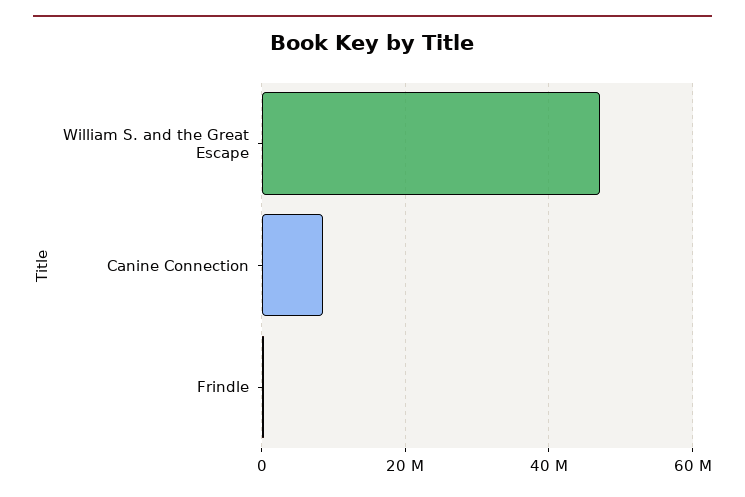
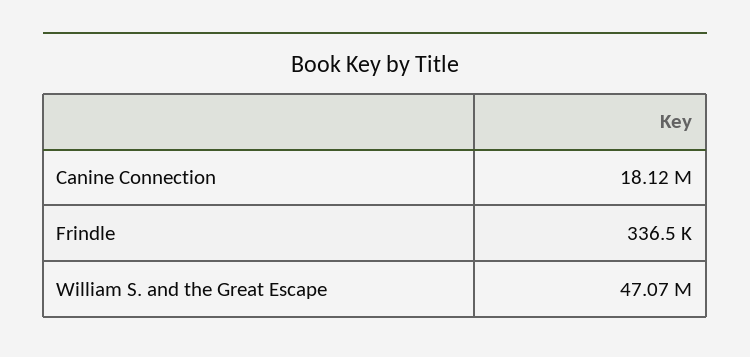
  {
    "William S. and the Great Escape": 47070000,
-   "Canine Connection": 8000000,
+   "Canine Connection": 18120000,
    "Frindle": 336500
  }

